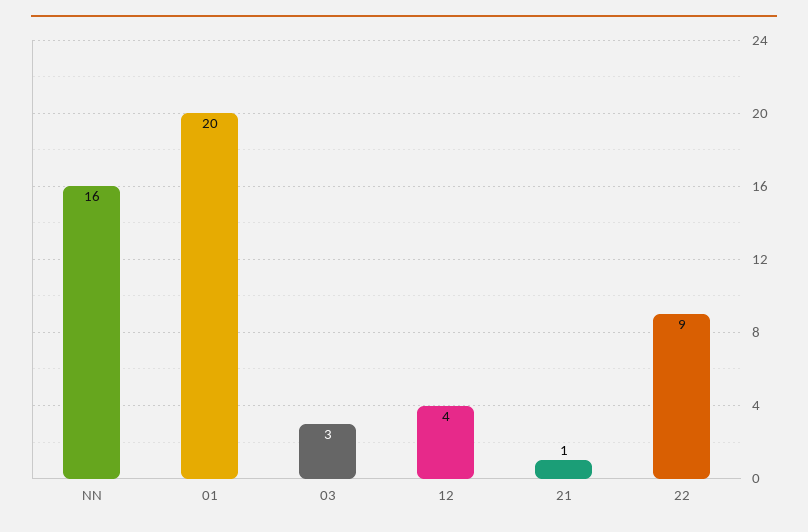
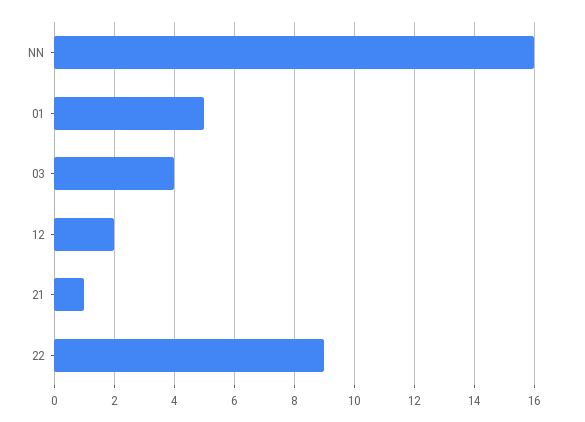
  {
    "NN": 16,
-   "01": 20,
+   "01": 5,
-   "03": 3,
+   "03": 4,
-   "12": 4,
+   "12": 2,
    "21": 1,
    "22": 9
  }

